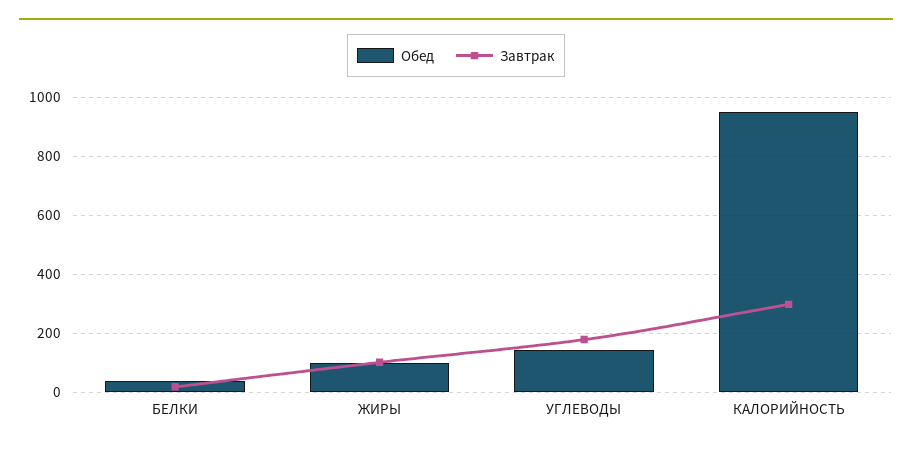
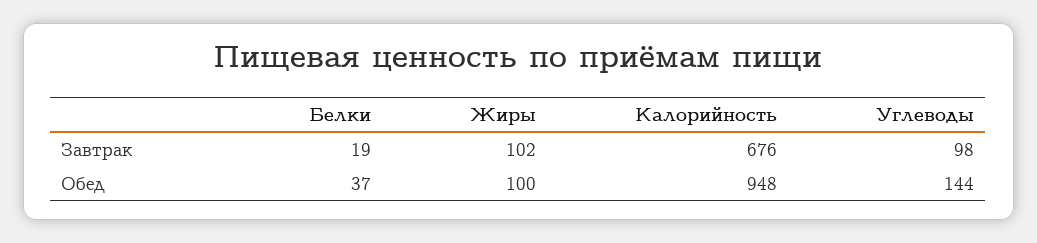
  {
    "Обед": {
      "БЕЛКИ": 37,
      "ЖИРЫ": 100,
      "УГЛЕВОДЫ": 144,
      "КАЛОРИЙНОСТЬ": 948
    },
    "Завтрак": {
      "БЕЛКИ": 19,
      "ЖИРЫ": 102,
-     "УГЛЕВОДЫ": 175,
+     "УГЛЕВОДЫ": 98,
-     "КАЛОРИЙНОСТЬ": 300
+     "КАЛОРИЙНОСТЬ": 676
    }
  }

